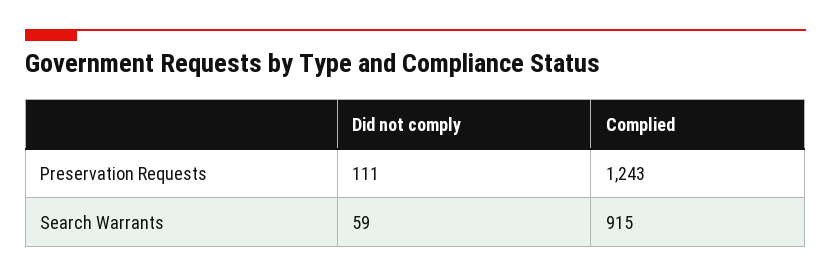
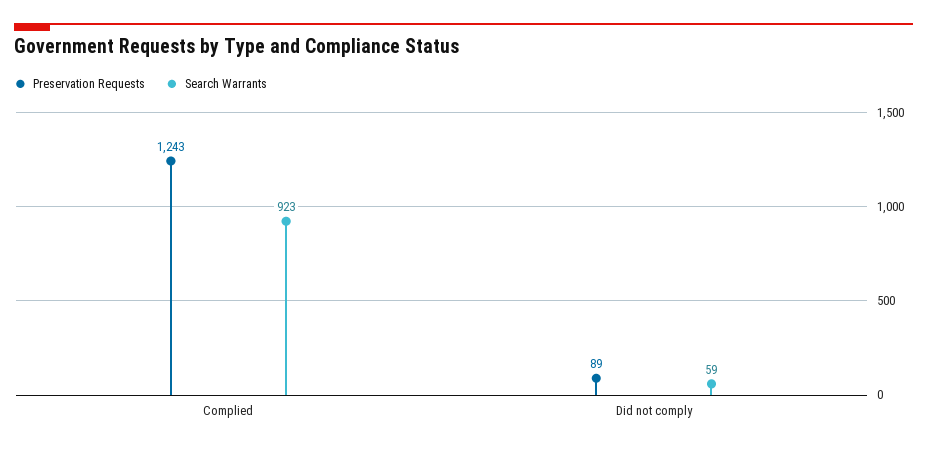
  {
    "Preservation Requests": {
-     "Did not comply": 111,
+     "Did not comply": 89,
      "Complied": 1243
    },
    "Search Warrants": {
      "Did not comply": 59,
-     "Complied": 915
+     "Complied": 923
    }
  }

